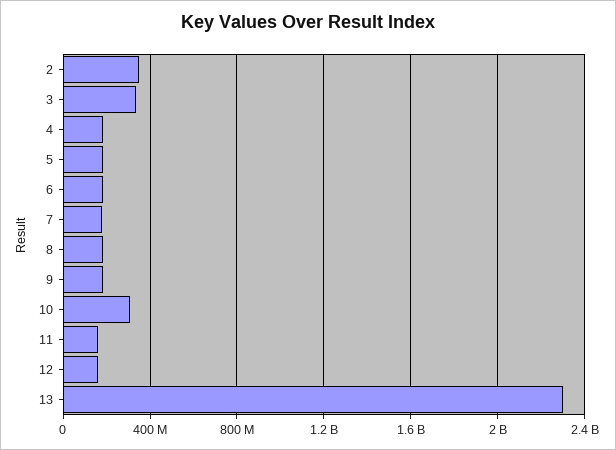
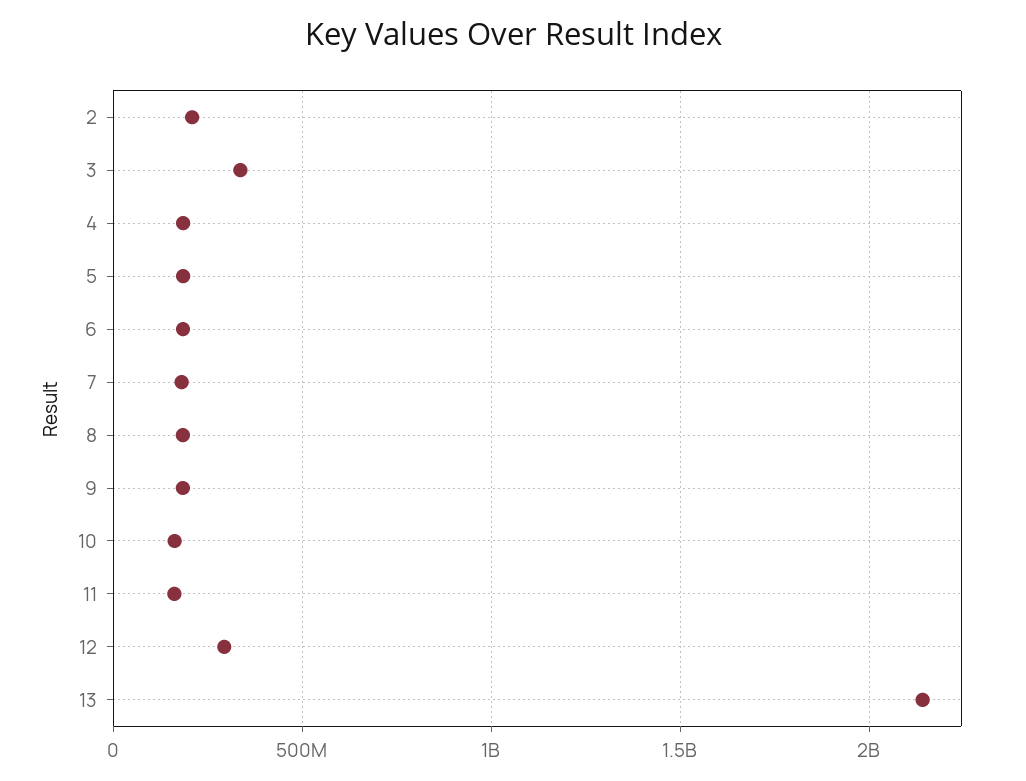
  {
-   "2": 350000000,
+   "2": 200000000,
    "3": 350000000,
    "4": 200000000,
    "5": 200000000,
    "6": 200000000,
    "7": 200000000,
    "8": 200000000,
    "9": 200000000,
-   "10": 300000000,
+   "10": 150000000,
    "11": 150000000,
-   "12": 150000000,
+   "12": 300000000,
-   "13": 2300000000
+   "13": 2150000000
  }

